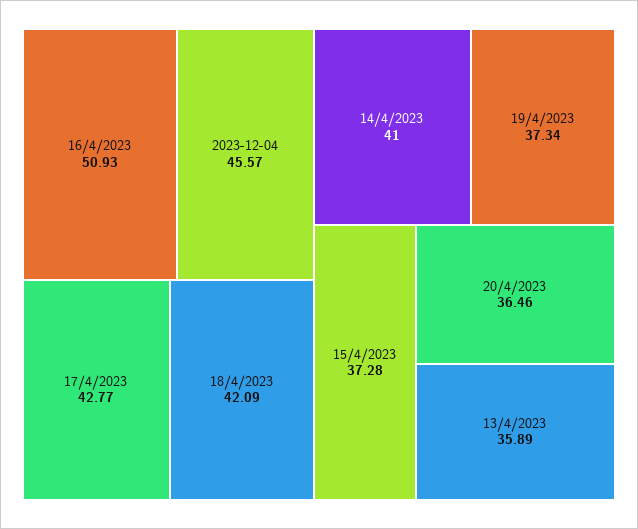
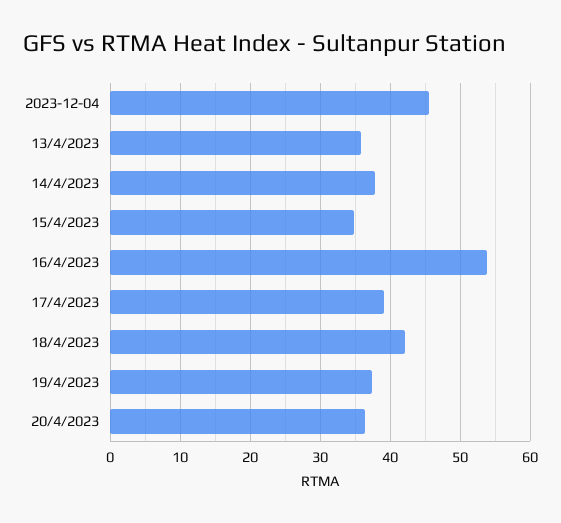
  {
-   "16/4/2023": 50.93,
+   "16/4/2023": 54,
    "2023-12-04": 45.57,
-   "17/4/2023": 42.77,
+   "17/4/2023": 39,
    "18/4/2023": 42.09,
-   "14/4/2023": 41,
+   "14/4/2023": 38,
    "19/4/2023": 37.34,
-   "15/4/2023": 37.28,
+   "15/4/2023": 35,
    "20/4/2023": 36.46,
    "13/4/2023": 35.89
  }

